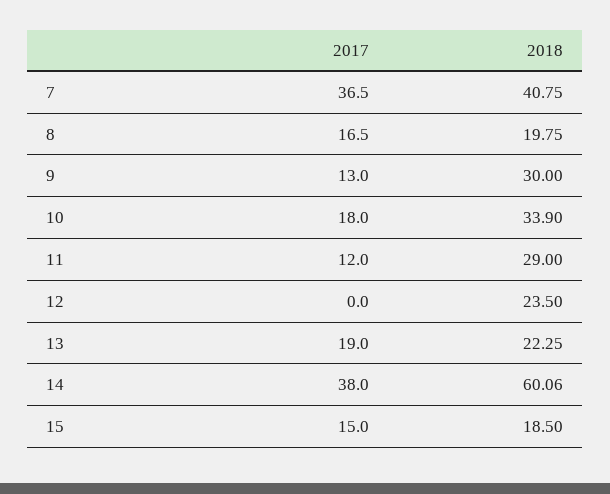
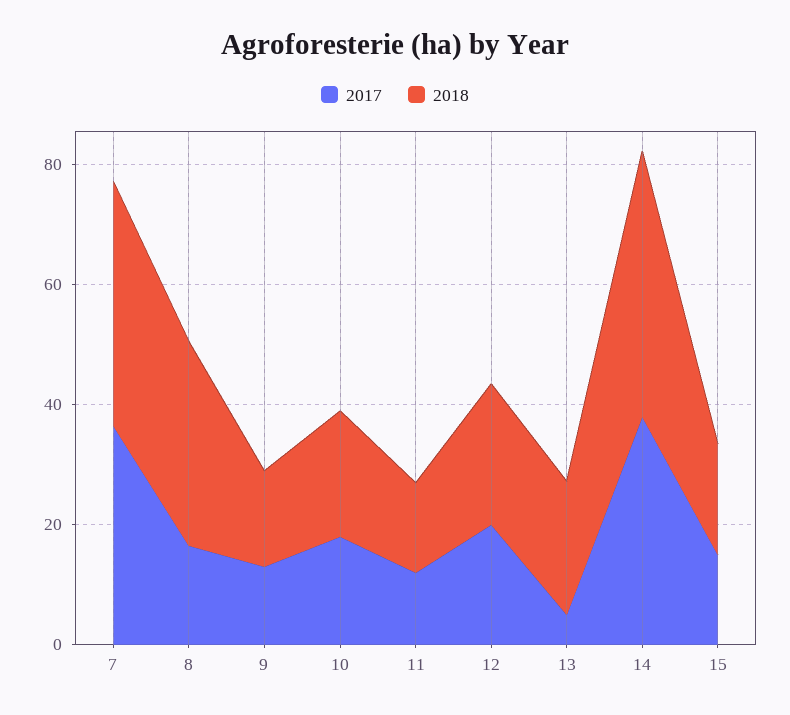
  {
    "2017": {
      "7": 36.5,
      "8": 16.5,
      "9": 13,
      "10": 18,
      "11": 12,
-     "12": 0,
+     "12": 20,
-     "13": 19,
+     "13": 5,
      "14": 38,
      "15": 15
    },
    "2018": {
      "7": 40.75,
-     "8": 19.75,
+     "8": 35,
-     "9": 30,
+     "9": 15,
-     "10": 33.9,
+     "10": 20,
-     "11": 29,
+     "11": 15,
      "12": 23.5,
      "13": 22.25,
-     "14": 60.06,
+     "14": 45,
      "15": 18.5
    }
  }

